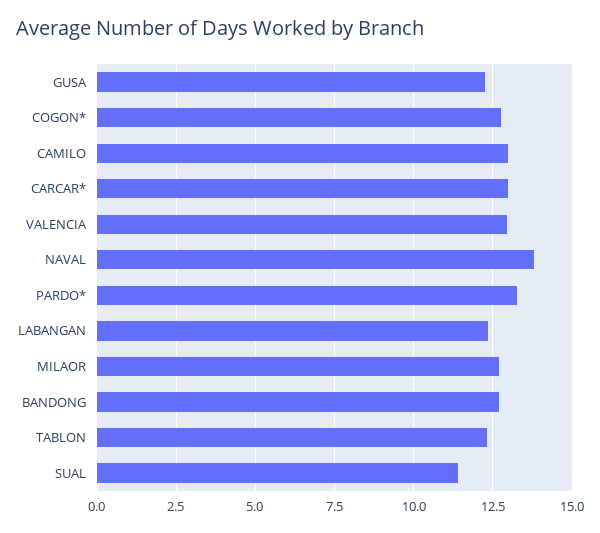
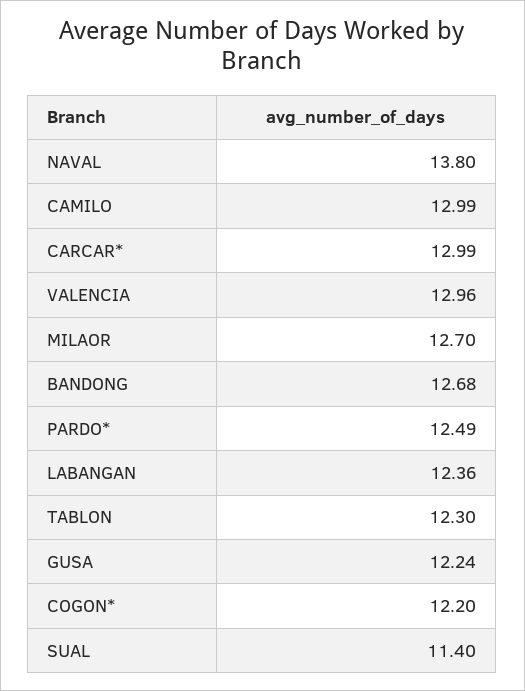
  {
    "GUSA": 12.24,
-   "COGON*": 12.75,
+   "COGON*": 12.2,
    "CAMILO": 12.99,
    "CARCAR*": 12.99,
    "VALENCIA": 12.96,
    "NAVAL": 13.8,
-   "PARDO*": 13.25,
+   "PARDO*": 12.49,
    "LABANGAN": 12.36,
    "MILAOR": 12.7,
    "BANDONG": 12.68,
    "TABLON": 12.3,
    "SUAL": 11.4
  }

